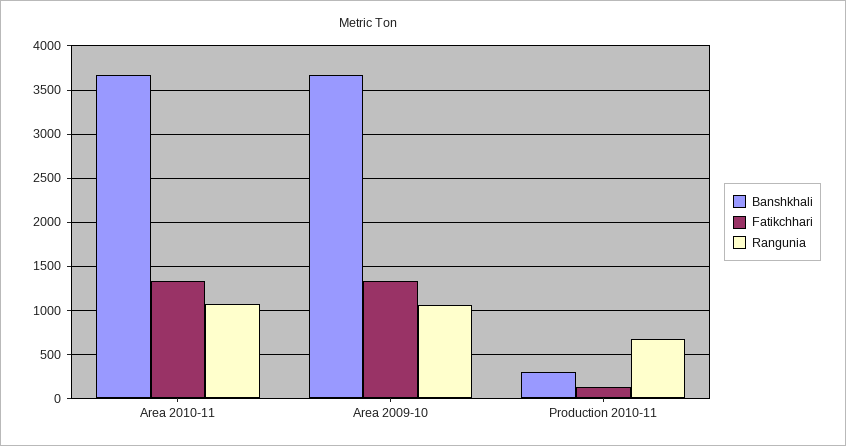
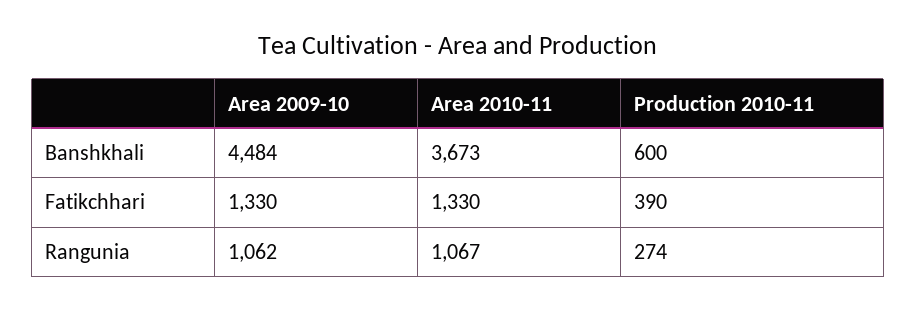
  {
    "Banshkhali": {
      "Area 2010-11": 3673,
-     "Area 2009-10": 3700,
+     "Area 2009-10": 4484,
-     "Production 2010-11": 300
+     "Production 2010-11": 600
    },
    "Fatikchhari": {
      "Area 2010-11": 1330,
      "Area 2009-10": 1330,
-     "Production 2010-11": 100
+     "Production 2010-11": 390
    },
    "Rangunia": {
      "Area 2010-11": 1067,
      "Area 2009-10": 1062,
-     "Production 2010-11": 700
+     "Production 2010-11": 274
    }
  }

